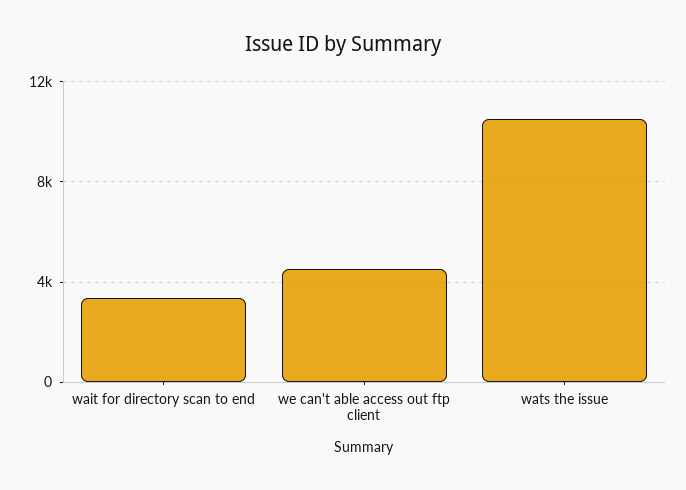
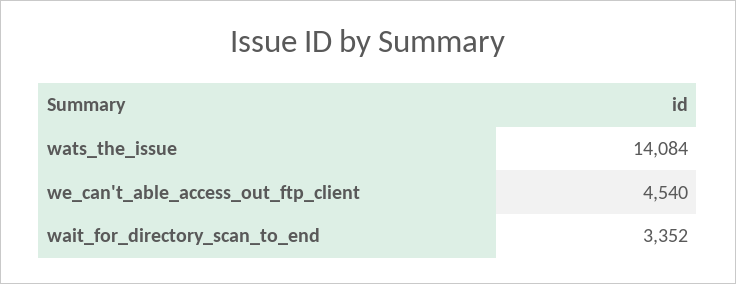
  {
    "wait for directory scan to end": 3352,
    "we can't able access out ftp client": 4540,
-   "wats the issue": 10500
+   "wats the issue": 14084
  }

